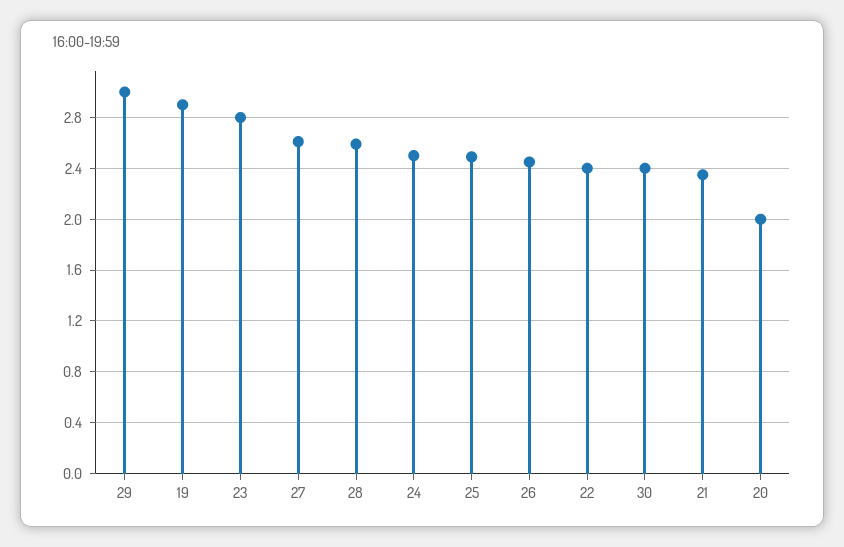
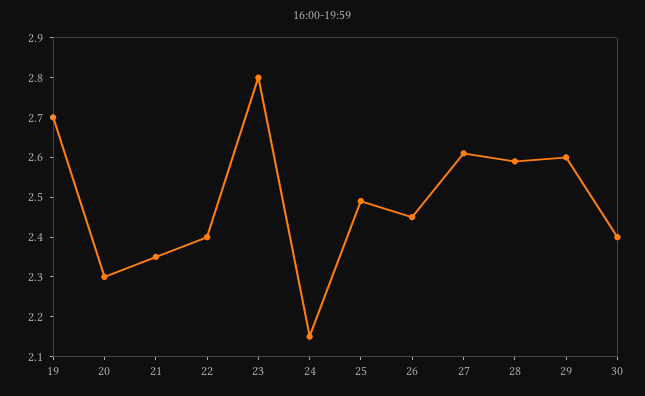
  {
-   "29": 3,
+   "29": 2.6,
-   "19": 2.9,
+   "19": 2.7,
    "23": 2.8,
    "27": 2.6,
    "28": 2.6,
-   "24": 2.5,
+   "24": 2.15,
    "25": 2.5,
    "26": 2.45,
    "22": 2.4,
    "30": 2.4,
    "21": 2.35,
-   "20": 2
+   "20": 2.3
  }

